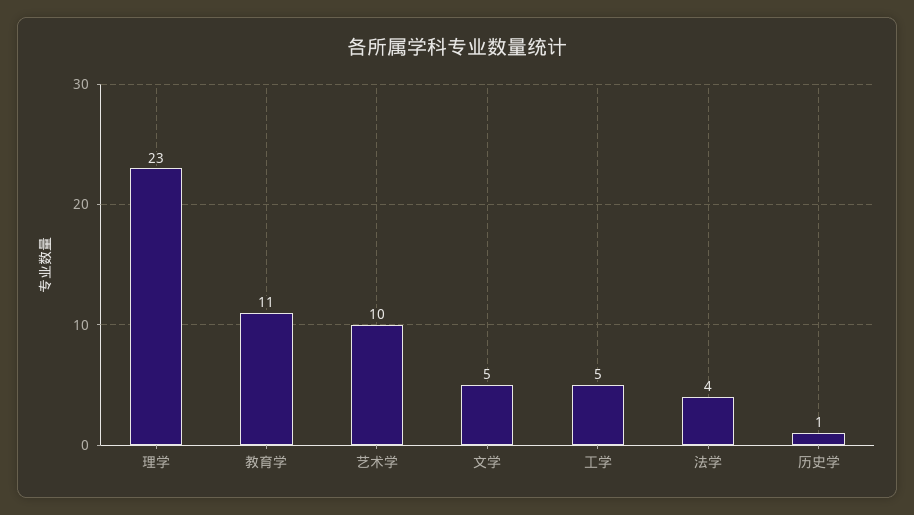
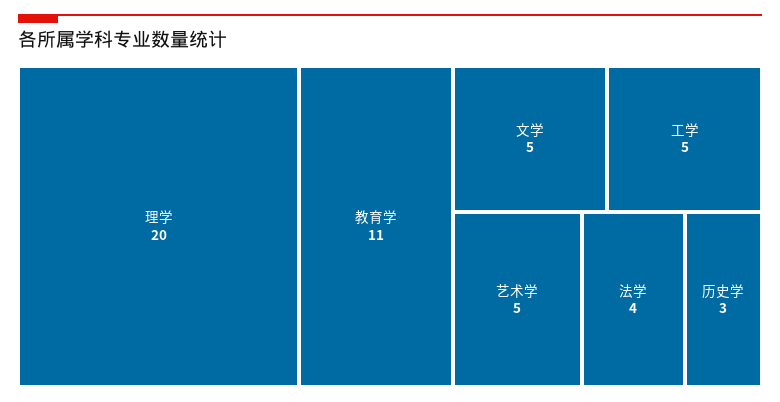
  {
-   "理学": 23,
+   "理学": 20,
    "教育学": 11,
-   "艺术学": 10,
+   "艺术学": 5,
    "文学": 5,
    "工学": 5,
    "法学": 4,
-   "历史学": 1
+   "历史学": 3
  }

